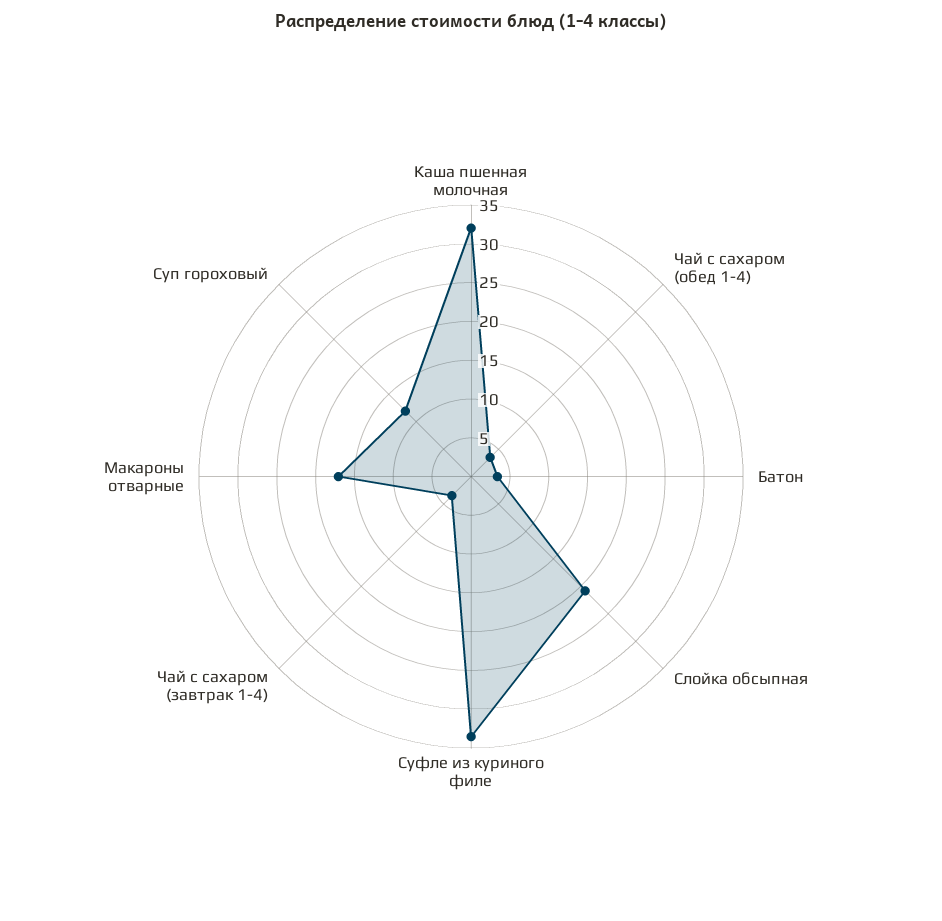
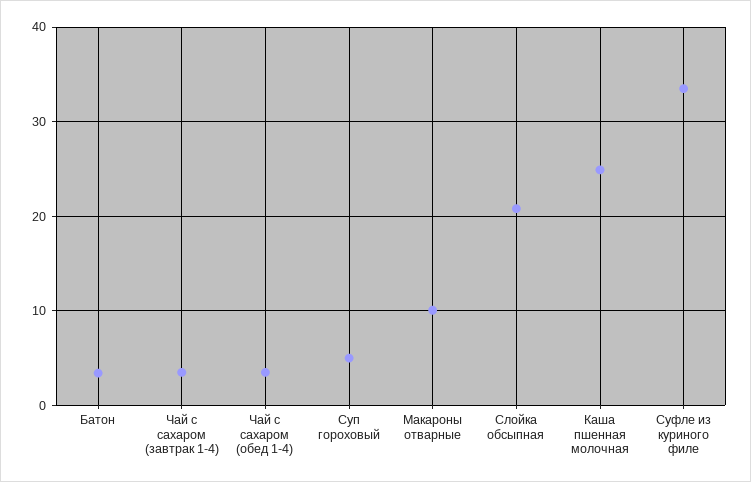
  {
-   "Каша пшенная молочная": 32.5,
+   "Каша пшенная молочная": 25,
    "Чай с сахаром (обед 1-4)": 3,
    "Батон": 3,
    "Слойка обсыпная": 21,
    "Суфле из куриного филе": 34,
    "Чай с сахаром (завтрак 1-4)": 3,
-   "Макароны отварные": 17.5,
+   "Макароны отварные": 10,
-   "Суп гороховый": 12.5
+   "Суп гороховый": 5
  }

